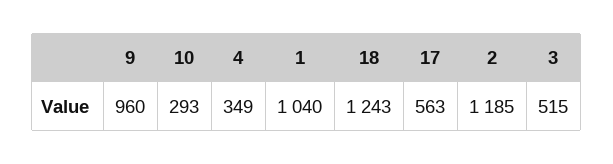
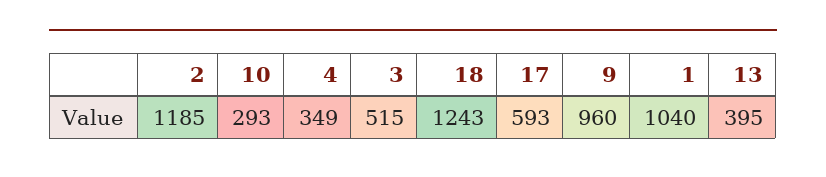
  {
    "9": 960,
    "10": 293,
    "4": 349,
    "1": 1040,
    "18": 1243,
-   "17": 563,
+   "17": 593,
    "2": 1185,
-   "3": 515
+   "3": 515,
+   "13": 395
  }

